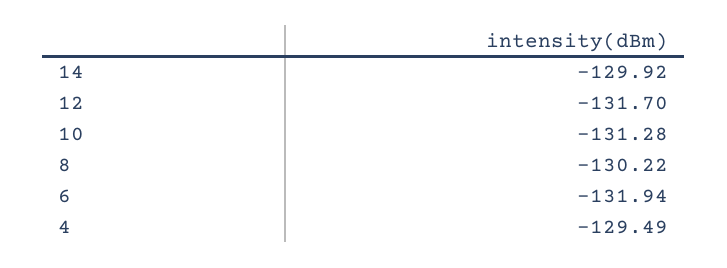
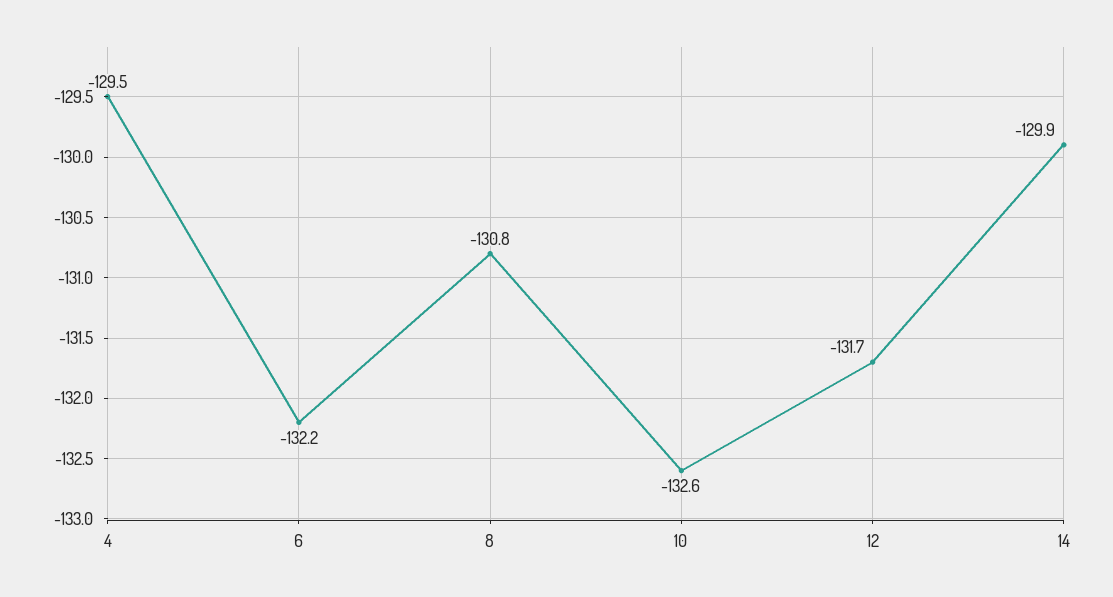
  {
    "14": -129.92,
    "12": -131.7,
-   "10": -131.28,
+   "10": -132.6,
-   "8": -130.22,
+   "8": -130.8,
-   "6": -131.94,
+   "6": -132.2,
    "4": -129.49
  }

